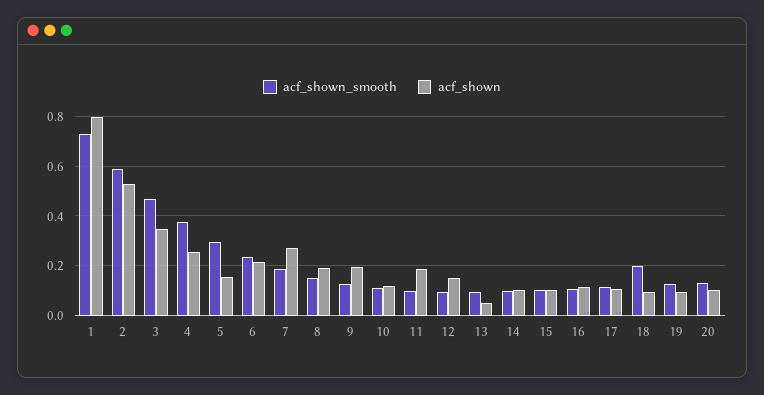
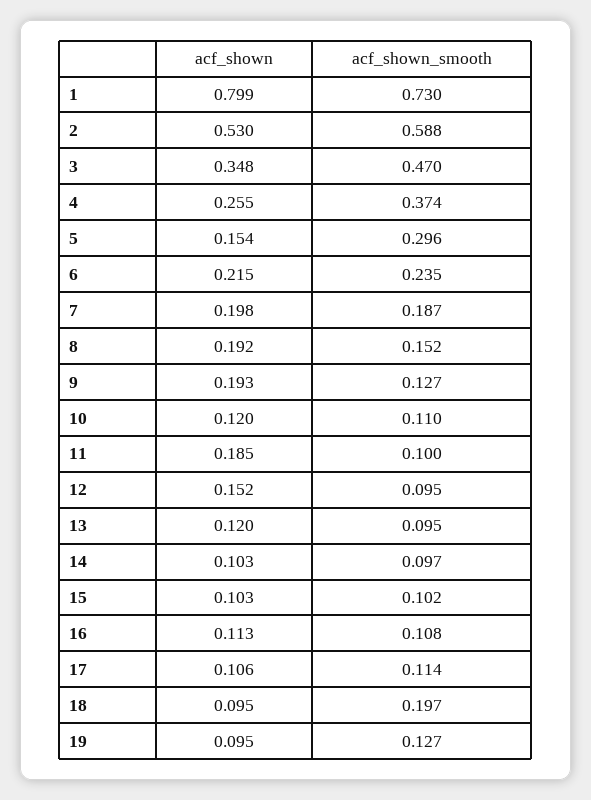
  {
    "acf_shown_smooth": {
      "1": 0.73,
      "2": 0.588,
      "3": 0.47,
      "4": 0.374,
      "5": 0.296,
      "6": 0.235,
      "7": 0.187,
      "8": 0.152,
      "9": 0.127,
      "10": 0.11,
      "11": 0.1,
      "12": 0.095,
      "13": 0.095,
      "14": 0.097,
      "15": 0.102,
      "16": 0.108,
      "17": 0.114,
      "18": 0.197,
-     "19": 0.127,
+     "19": 0.127
-     "20": 0.125
    },
    "acf_shown": {
      "1": 0.799,
      "2": 0.53,
      "3": 0.348,
      "4": 0.255,
      "5": 0.154,
      "6": 0.215,
-     "7": 0.275,
+     "7": 0.198,
      "8": 0.192,
      "9": 0.193,
      "10": 0.12,
      "11": 0.185,
      "12": 0.152,
-     "13": 0.05,
+     "13": 0.12,
      "14": 0.103,
      "15": 0.103,
      "16": 0.113,
      "17": 0.106,
      "18": 0.095,
-     "19": 0.095,
+     "19": 0.095
-     "20": 0.1
    }
  }

